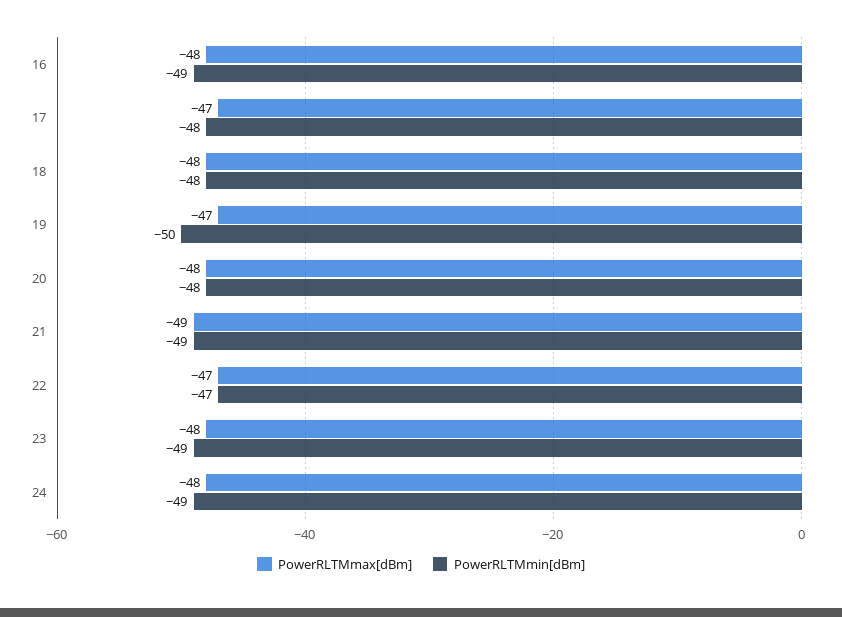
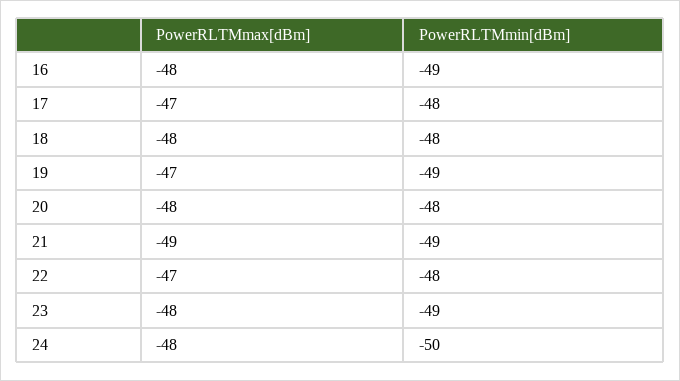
  {
    "PowerRLTMmax[dBm]": {
      "16": -48,
      "17": -47,
      "18": -48,
      "19": -47,
      "20": -48,
      "21": -49,
      "22": -47,
      "23": -48,
      "24": -48
    },
    "PowerRLTMmin[dBm]": {
      "16": -49,
      "17": -48,
      "18": -48,
-     "19": -50,
+     "19": -49,
      "20": -48,
      "21": -49,
-     "22": -47,
+     "22": -48,
      "23": -49,
-     "24": -49
+     "24": -50
    }
  }

